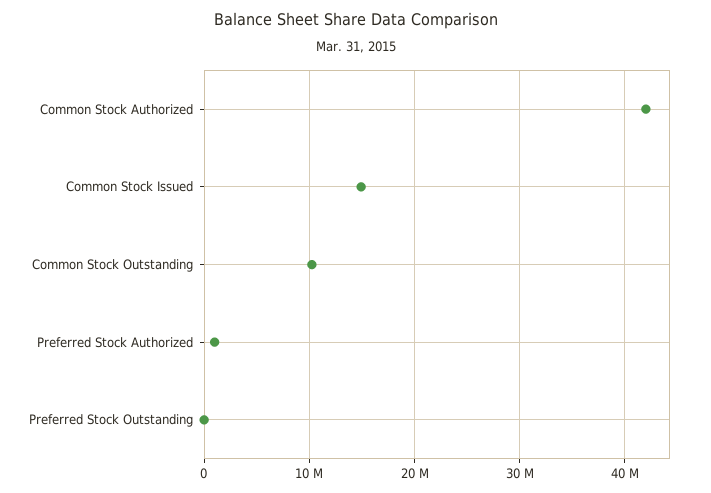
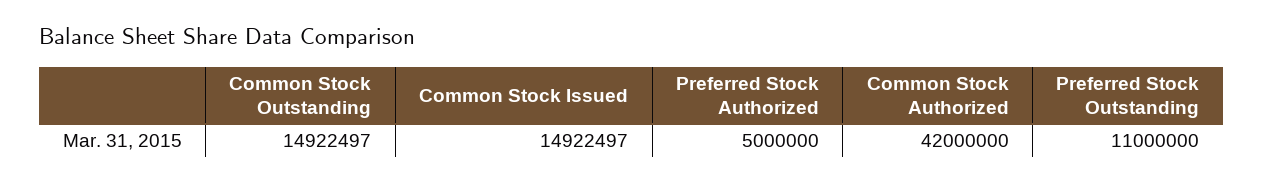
  {
    "Common Stock Authorized": 42000000,
    "Common Stock Issued": 14922497,
-   "Common Stock Outstanding": 10000000,
+   "Common Stock Outstanding": 14922497,
-   "Preferred Stock Authorized": 1000000,
+   "Preferred Stock Authorized": 5000000,
-   "Preferred Stock Outstanding": 0
+   "Preferred Stock Outstanding": 11000000
  }

